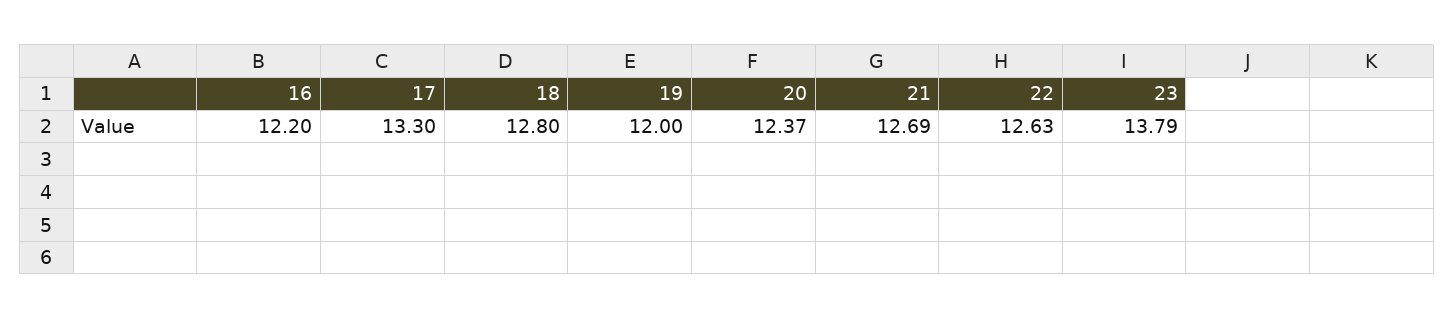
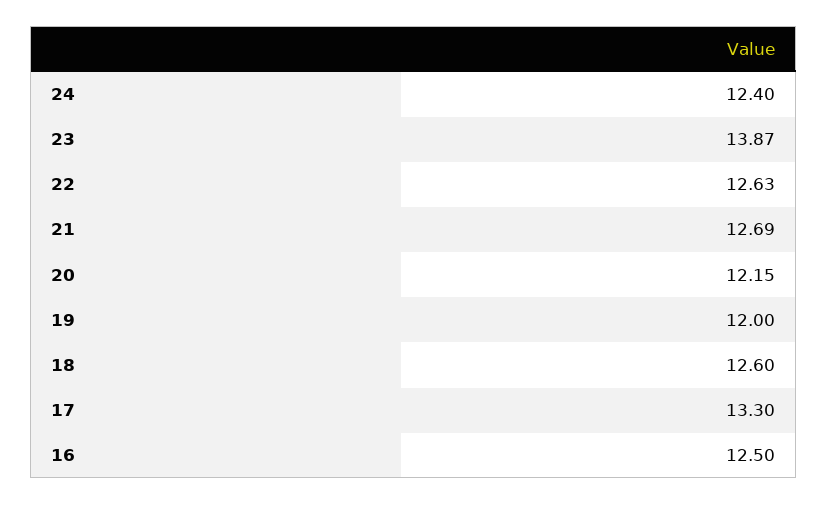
  {
-   "16": 12.2,
+   "16": 12.5,
    "17": 13.3,
-   "18": 12.8,
+   "18": 12.6,
    "19": 12,
-   "20": 12.37,
+   "20": 12.15,
    "21": 12.69,
    "22": 12.63,
-   "23": 13.79
+   "23": 13.87,
+   "24": 12.4
  }

